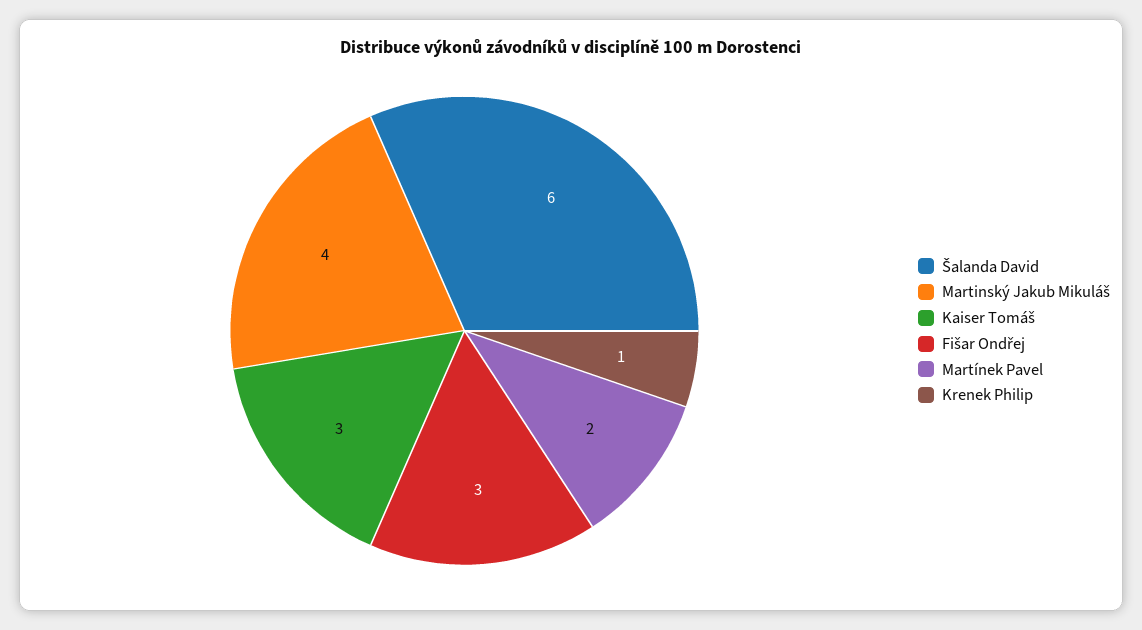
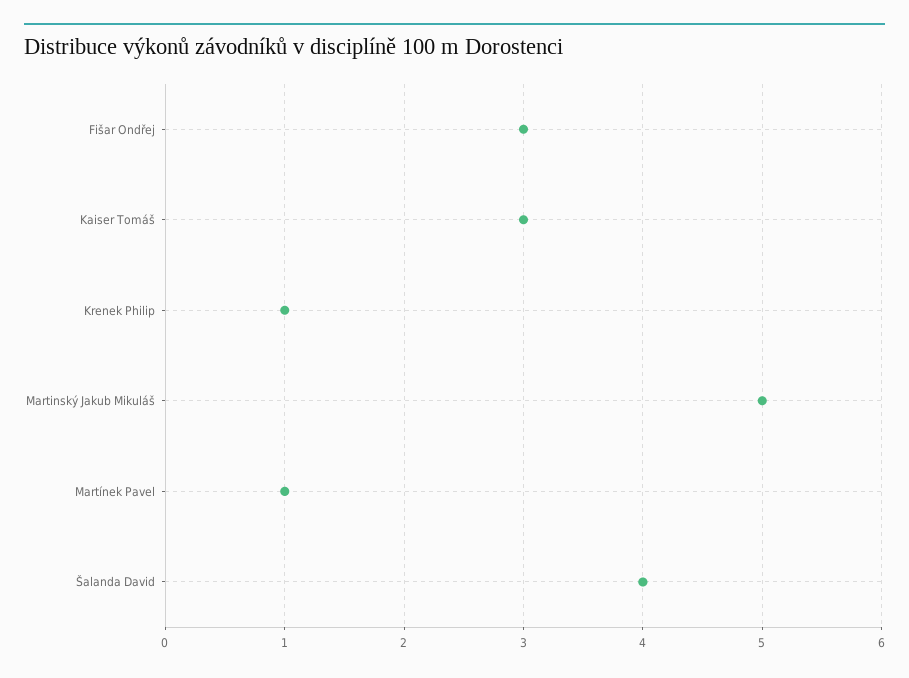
  {
-   "Šalanda David": 6,
+   "Šalanda David": 4,
-   "Martinský Jakub Mikuláš": 4,
+   "Martinský Jakub Mikuláš": 5,
    "Kaiser Tomáš": 3,
    "Fišar Ondřej": 3,
-   "Martínek Pavel": 2,
+   "Martínek Pavel": 1,
    "Krenek Philip": 1
  }

